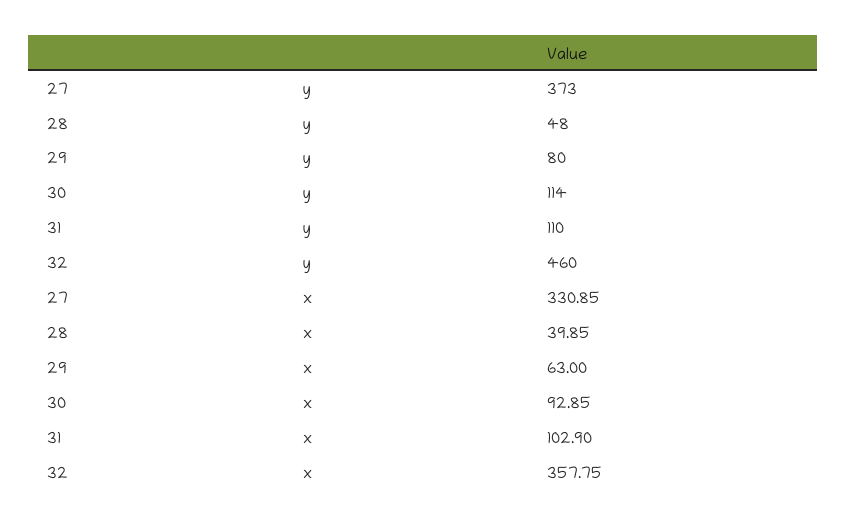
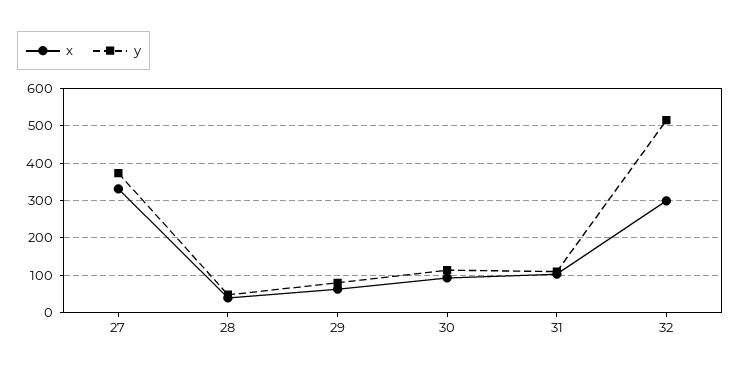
  {
    "y": {
      "27": 373,
      "28": 48,
      "29": 80,
      "30": 114,
      "31": 110,
-     "32": 460
+     "32": 520
    },
    "x": {
      "27": 330.85,
      "28": 39.85,
      "29": 63,
      "30": 92.85,
      "31": 102.9,
-     "32": 357.75
+     "32": 300
    }
  }

